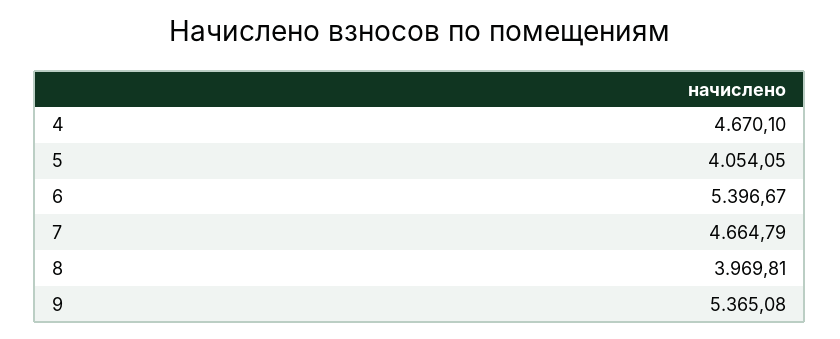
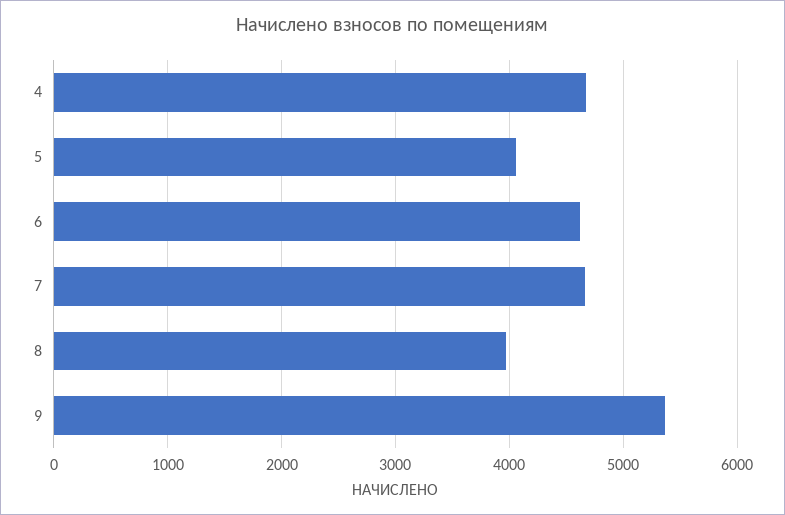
  {
    "4": 4670.1,
    "5": 4054.05,
-   "6": 5396.67,
+   "6": 4600,
    "7": 4664.79,
    "8": 3969.81,
    "9": 5365.08
  }

